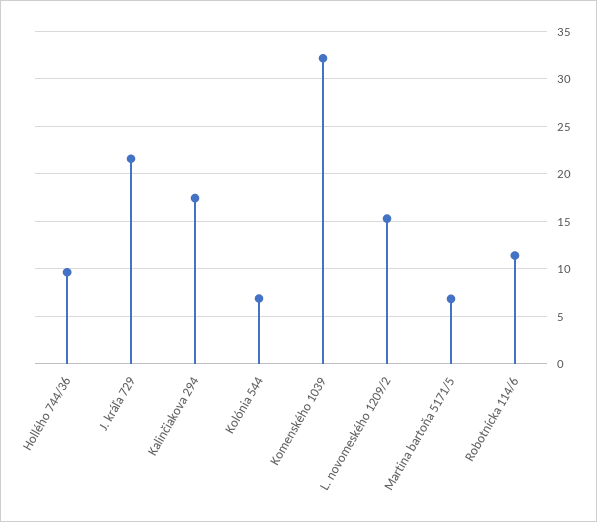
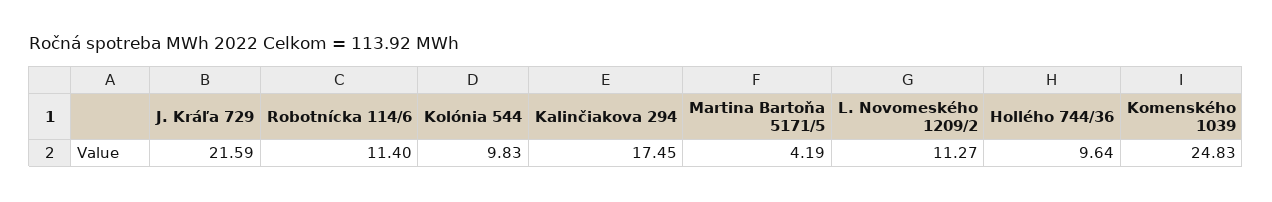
  {
    "Hollého 744/36": 9.64,
    "J. kráľa 729": 21.59,
    "Kalinčiakova 294": 17.45,
-   "Kolónia 544": 7,
+   "Kolónia 544": 9.83,
-   "Komenského 1039": 32,
+   "Komenského 1039": 24.83,
-   "L. novomeského 1209/2": 15,
+   "L. novomeského 1209/2": 11.27,
-   "Martina bartoňa 5171/5": 7,
+   "Martina bartoňa 5171/5": 4.19,
    "Robotnícka 114/6": 11.4
  }

